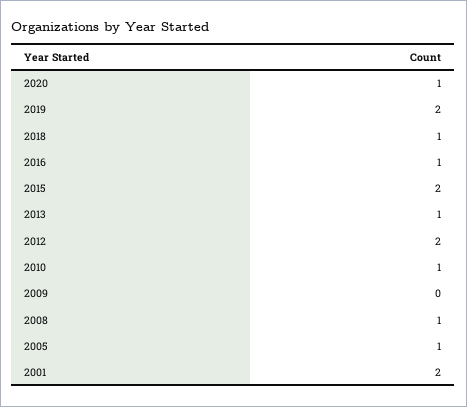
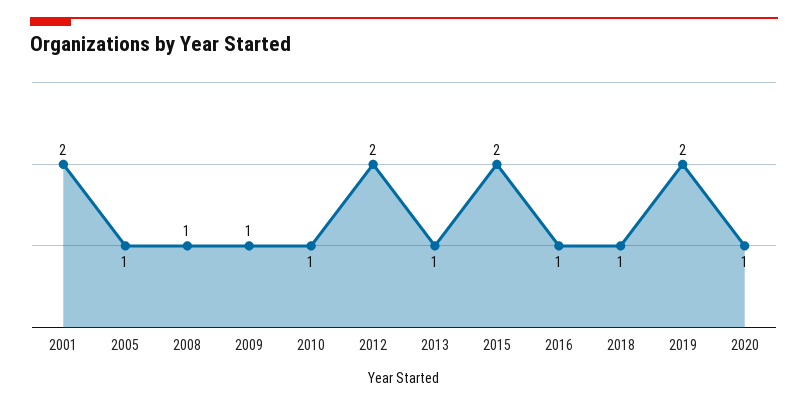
  {
    "2020": 1,
    "2019": 2,
    "2018": 1,
    "2016": 1,
    "2015": 2,
    "2013": 1,
    "2012": 2,
    "2010": 1,
-   "2009": 0,
+   "2009": 1,
    "2008": 1,
    "2005": 1,
    "2001": 2
  }

